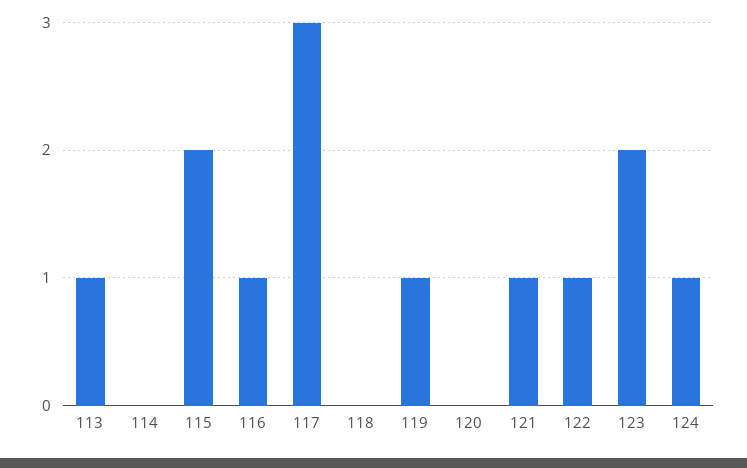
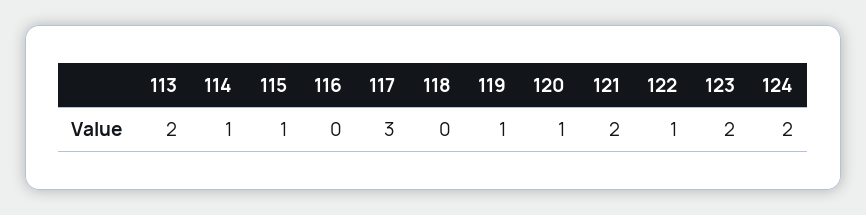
  {
-   "113": 1,
+   "113": 2,
-   "114": 0,
+   "114": 1,
-   "115": 2,
+   "115": 1,
-   "116": 1,
+   "116": 0,
    "117": 3,
    "118": 0,
    "119": 1,
-   "120": 0,
+   "120": 1,
-   "121": 1,
+   "121": 2,
    "122": 1,
    "123": 2,
-   "124": 1
+   "124": 2
  }

